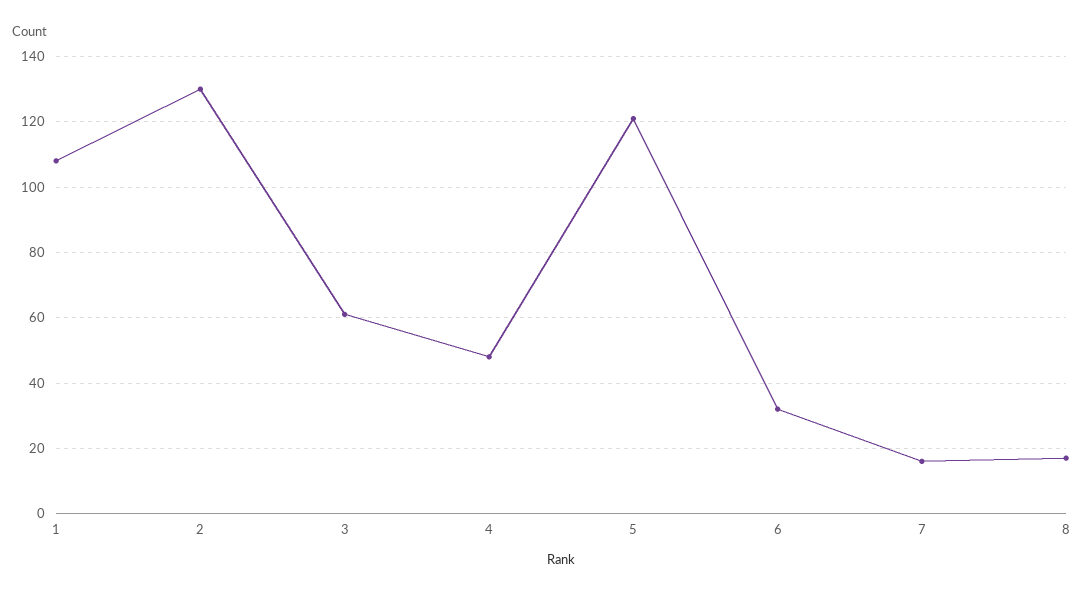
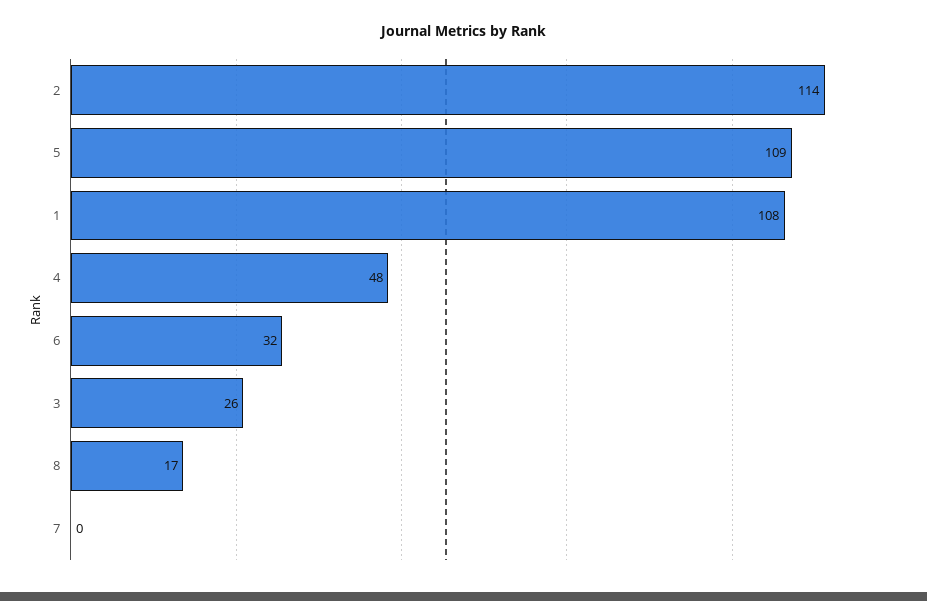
  {
    "1": 108,
-   "2": 130,
+   "2": 114,
-   "3": 60,
+   "3": 26,
    "4": 48,
-   "5": 120,
+   "5": 109,
    "6": 32,
-   "7": 15,
+   "7": 0,
    "8": 17
  }

